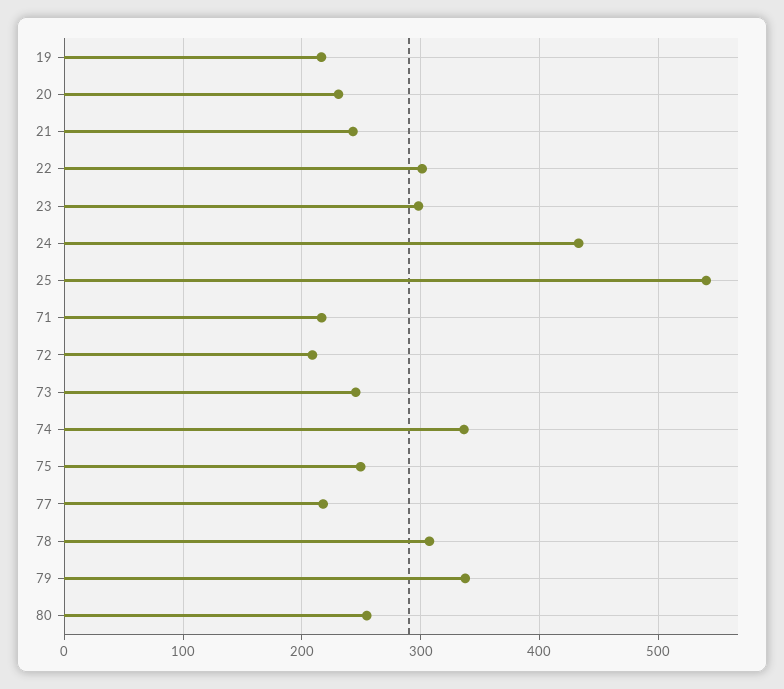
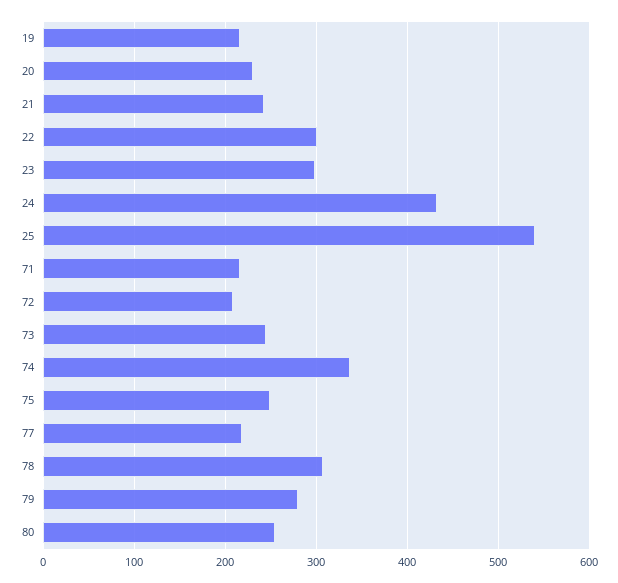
  {
    "19": 220,
    "20": 230,
    "21": 240,
    "22": 300,
    "23": 300,
    "24": 430,
    "25": 540,
    "71": 220,
    "72": 210,
    "73": 250,
    "74": 340,
    "75": 250,
    "77": 220,
    "78": 310,
-   "79": 340,
+   "79": 280,
    "80": 250
  }

